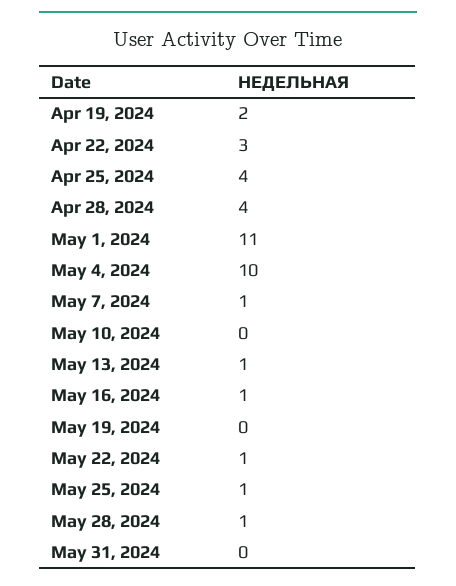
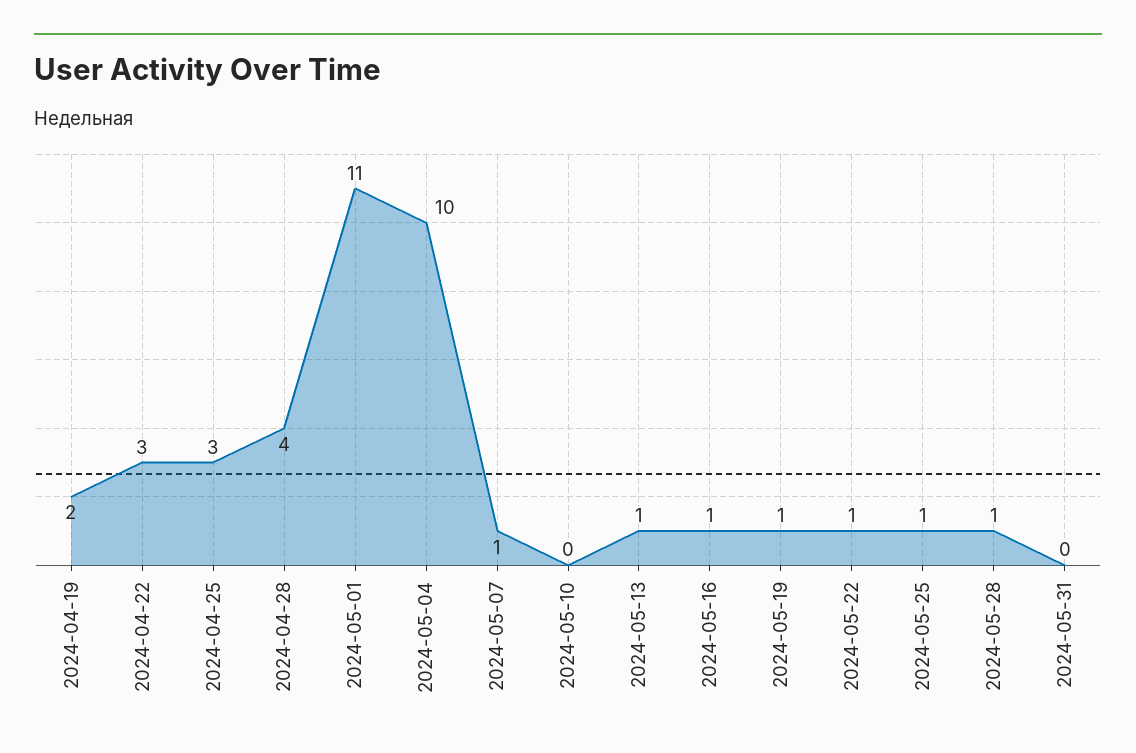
  {
    "Apr 19, 2024": 2,
    "Apr 22, 2024": 3,
-   "Apr 25, 2024": 4,
+   "Apr 25, 2024": 3,
    "Apr 28, 2024": 4,
    "May 1, 2024": 11,
    "May 4, 2024": 10,
    "May 7, 2024": 1,
    "May 10, 2024": 0,
    "May 13, 2024": 1,
    "May 16, 2024": 1,
-   "May 19, 2024": 0,
+   "May 19, 2024": 1,
    "May 22, 2024": 1,
    "May 25, 2024": 1,
    "May 28, 2024": 1,
    "May 31, 2024": 0
  }

